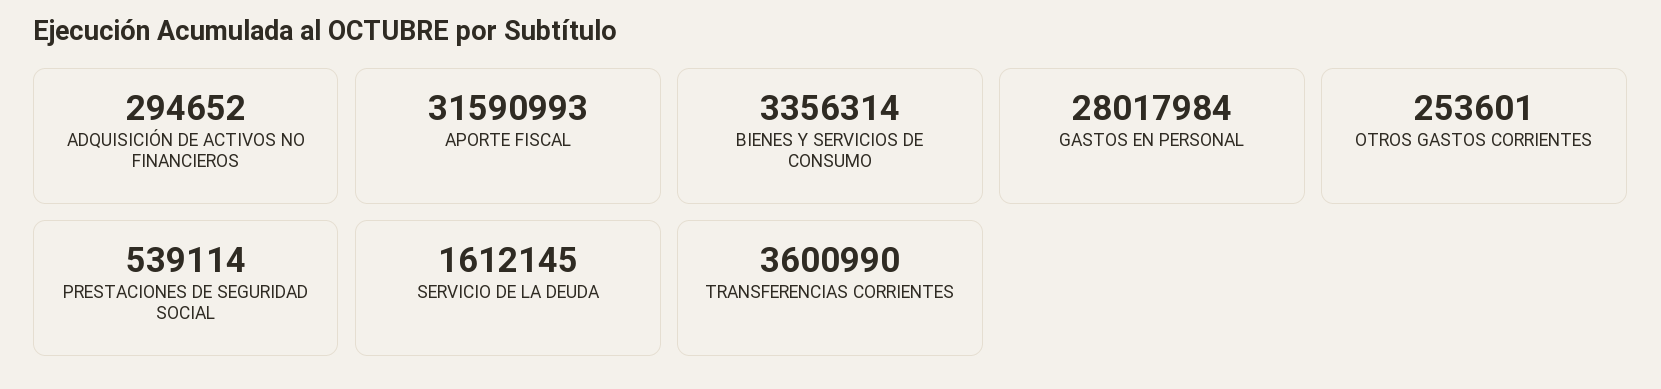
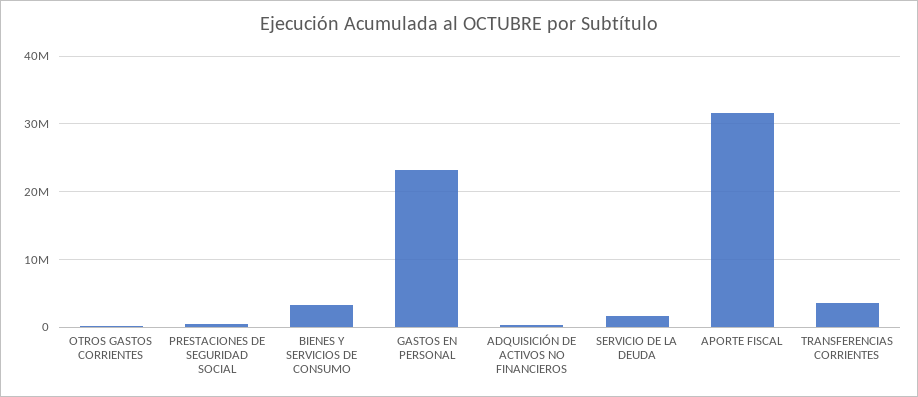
  {
    "ADQUISICIÓN DE ACTIVOS NO FINANCIEROS": 294652,
    "APORTE FISCAL": 31590993,
    "BIENES Y SERVICIOS DE CONSUMO": 3356314,
-   "GASTOS EN PERSONAL": 28017984,
+   "GASTOS EN PERSONAL": 23000000,
    "OTROS GASTOS CORRIENTES": 253601,
    "PRESTACIONES DE SEGURIDAD SOCIAL": 539114,
    "SERVICIO DE LA DEUDA": 1612145,
    "TRANSFERENCIAS CORRIENTES": 3600990
  }

